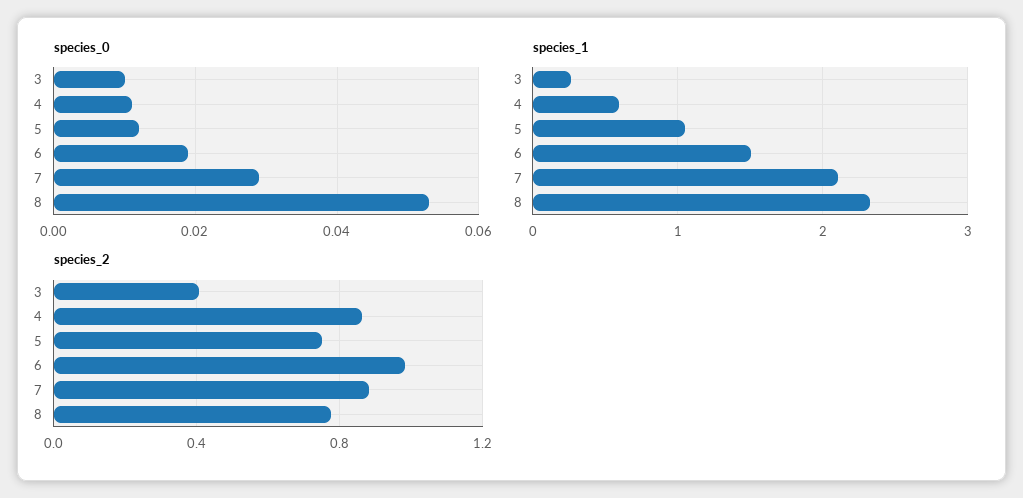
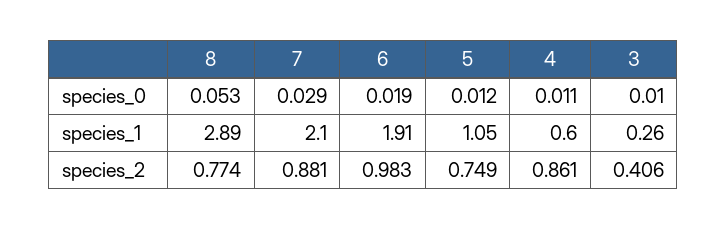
  {
    "species_0": {
      "3": 0.01,
      "4": 0.011,
      "5": 0.012,
      "6": 0.019,
      "7": 0.029,
      "8": 0.053
    },
    "species_1": {
      "3": 0.26,
      "4": 0.6,
      "5": 1.05,
-     "6": 1.5,
+     "6": 1.91,
      "7": 2.1,
-     "8": 2.3
+     "8": 2.89
    },
    "species_2": {
      "3": 0.406,
      "4": 0.861,
      "5": 0.749,
      "6": 0.983,
      "7": 0.881,
      "8": 0.774
    }
  }

